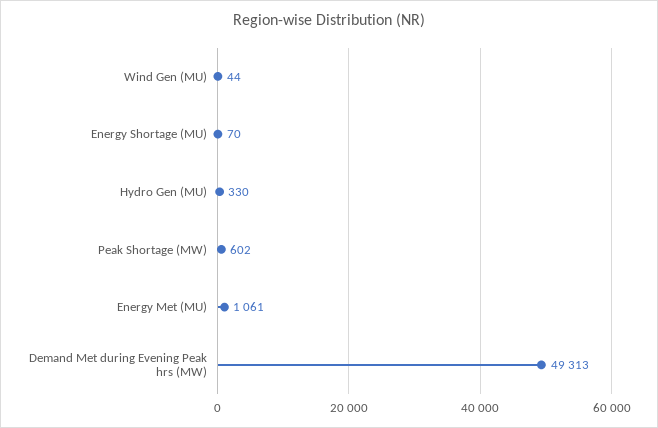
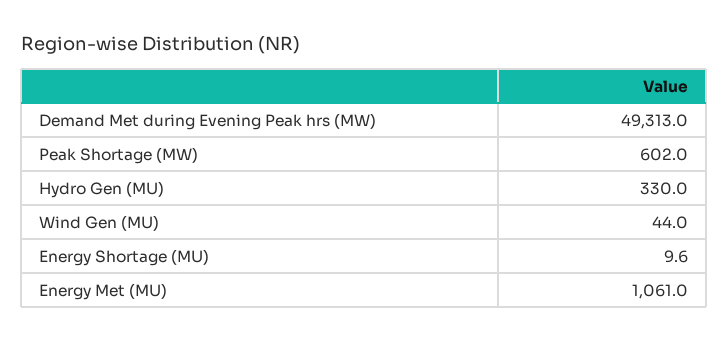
  {
    "Wind Gen (MU)": 44,
-   "Energy Shortage (MU)": 70,
+   "Energy Shortage (MU)": 9.6,
    "Hydro Gen (MU)": 330,
    "Peak Shortage (MW)": 602,
    "Energy Met (MU)": 1061,
    "Demand Met during Evening Peak hrs (MW)": 49313
  }

